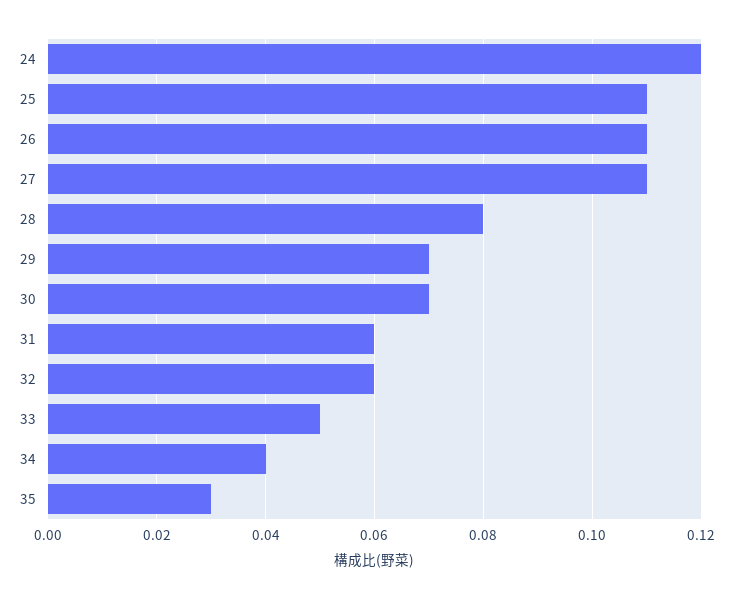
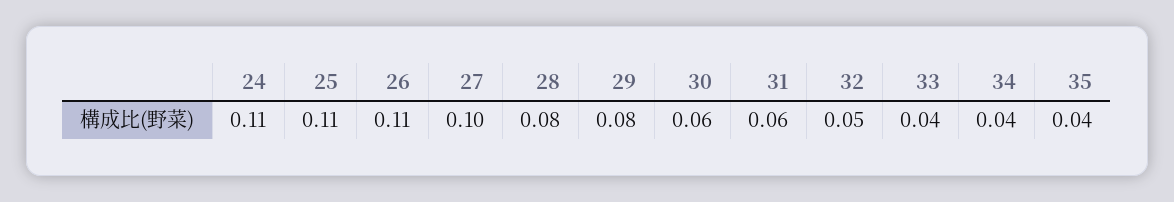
  {
-   "24": 0.12,
+   "24": 0.11,
    "25": 0.11,
    "26": 0.11,
-   "27": 0.11,
+   "27": 0.1,
    "28": 0.08,
-   "29": 0.07,
+   "29": 0.08,
-   "30": 0.07,
+   "30": 0.06,
    "31": 0.06,
-   "32": 0.06,
+   "32": 0.05,
-   "33": 0.05,
+   "33": 0.04,
    "34": 0.04,
-   "35": 0.03
+   "35": 0.04
  }

